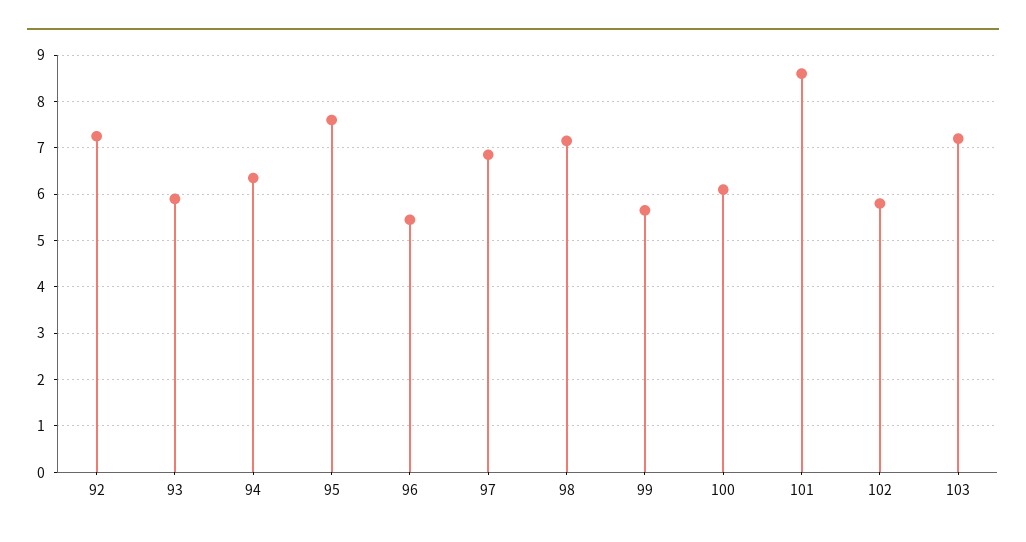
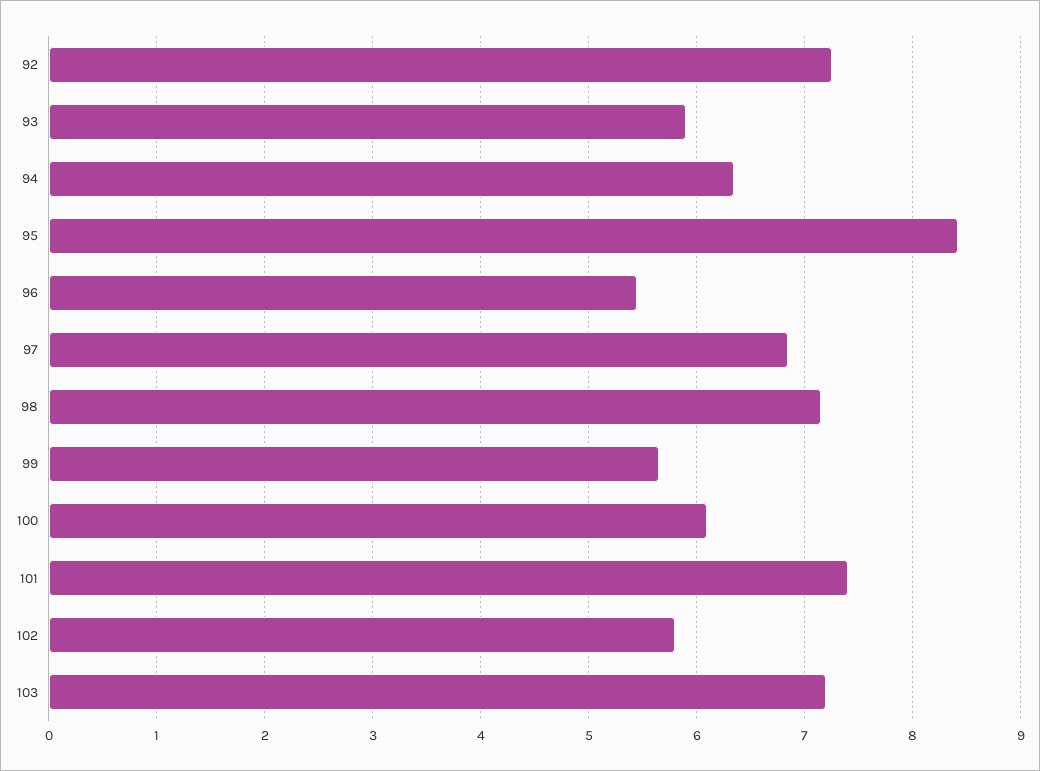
  {
    "92": 7.3,
    "93": 5.9,
    "94": 6.4,
-   "95": 7.6,
+   "95": 8.4,
    "96": 5.5,
    "97": 6.9,
    "98": 7.2,
    "99": 5.7,
    "100": 6.1,
-   "101": 8.6,
+   "101": 7.4,
    "102": 5.8,
    "103": 7.2
  }

